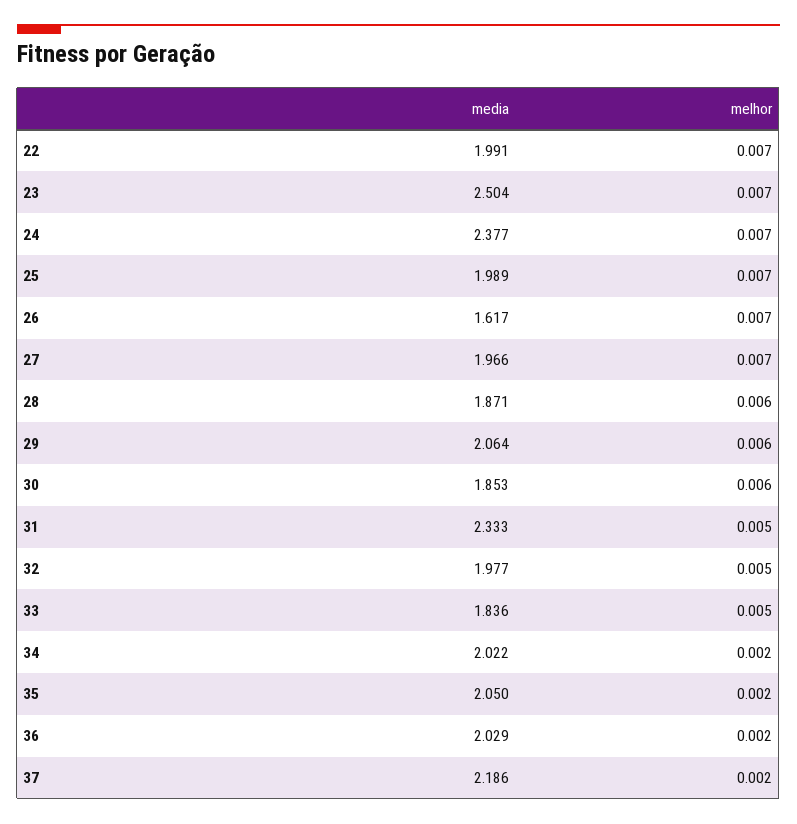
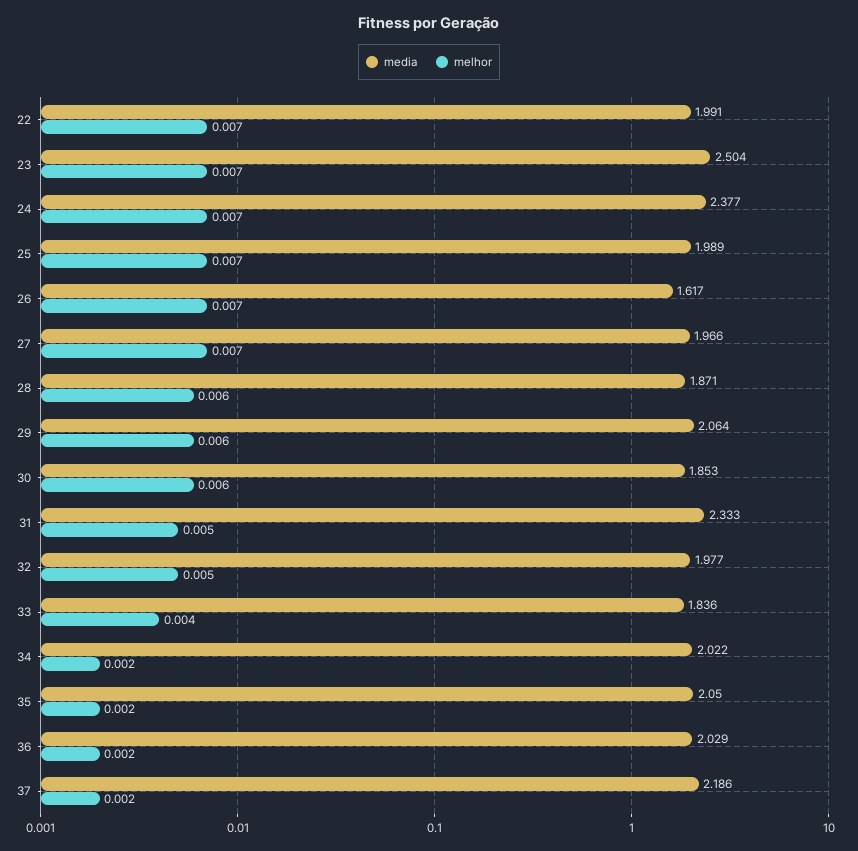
  {
    "media": {
      "22": 1.991,
      "23": 2.504,
      "24": 2.377,
      "25": 1.989,
      "26": 1.617,
      "27": 1.966,
      "28": 1.871,
      "29": 2.064,
      "30": 1.853,
      "31": 2.333,
      "32": 1.977,
      "33": 1.836,
      "34": 2.022,
      "35": 2.05,
      "36": 2.029,
      "37": 2.186
    },
    "melhor": {
      "22": 0.007,
      "23": 0.007,
      "24": 0.007,
      "25": 0.007,
      "26": 0.007,
      "27": 0.007,
      "28": 0.006,
      "29": 0.006,
      "30": 0.006,
      "31": 0.005,
      "32": 0.005,
-     "33": 0.005,
+     "33": 0.004,
      "34": 0.002,
      "35": 0.002,
      "36": 0.002,
      "37": 0.002
    }
  }

